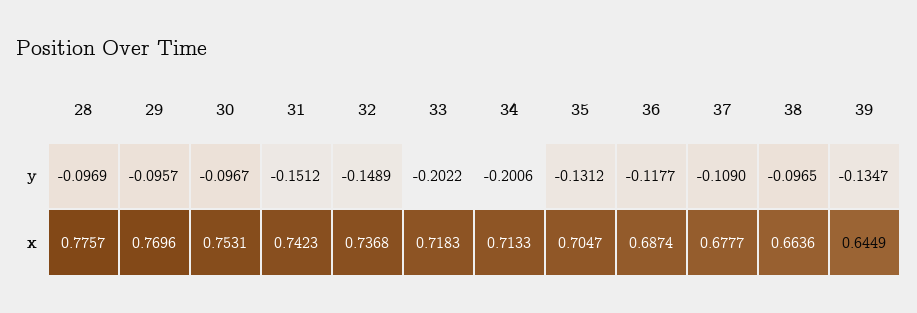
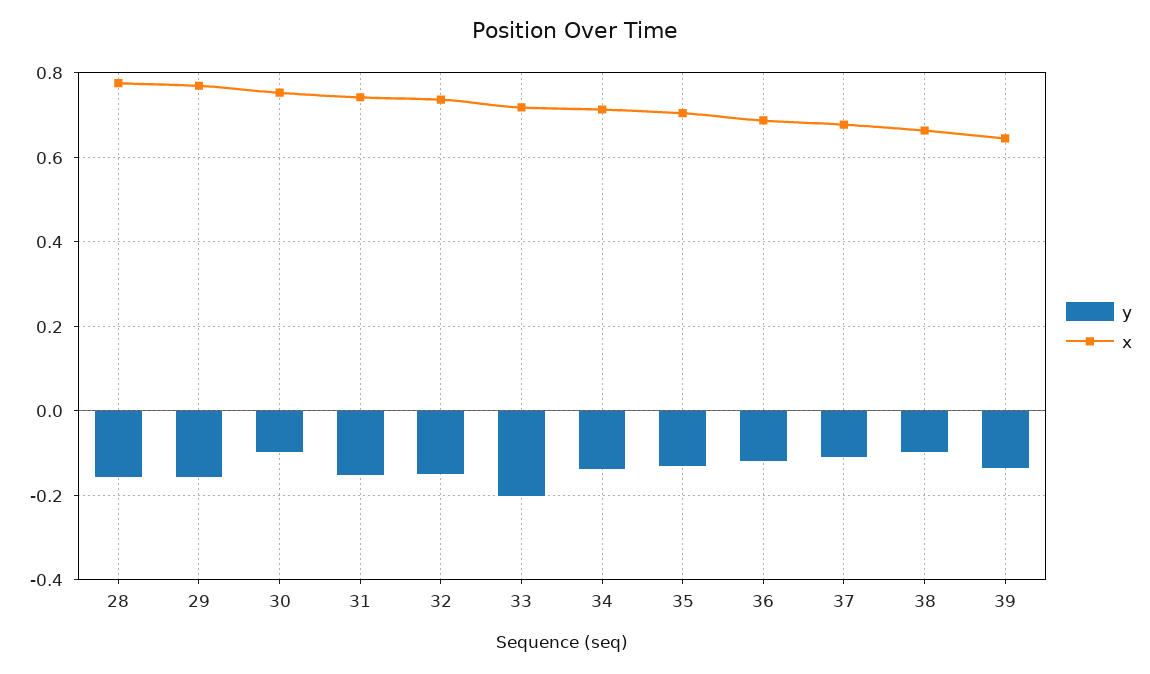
  {
    "y": {
-     "28": -0.0969,
+     "28": -0.16,
-     "29": -0.0957,
+     "29": -0.16,
      "30": -0.0967,
      "31": -0.1512,
      "32": -0.1489,
      "33": -0.2022,
-     "34": -0.2006,
+     "34": -0.14,
      "35": -0.1312,
      "36": -0.1177,
      "37": -0.109,
      "38": -0.0965,
      "39": -0.1347
    },
    "x": {
      "28": 0.7757,
      "29": 0.7696,
      "30": 0.7531,
      "31": 0.7423,
      "32": 0.7368,
      "33": 0.7183,
      "34": 0.7133,
      "35": 0.7047,
      "36": 0.6874,
      "37": 0.6777,
      "38": 0.6636,
      "39": 0.6449
    }
  }

